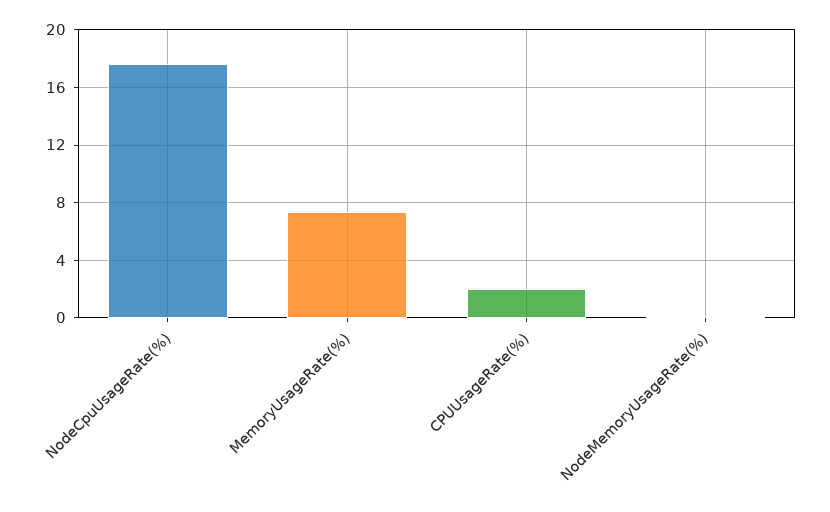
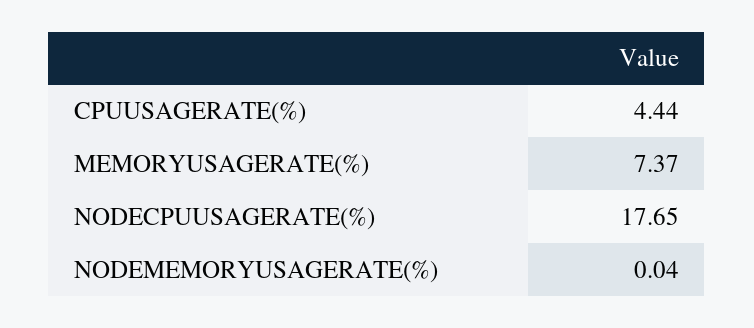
  {
    "NodeCpuUsageRate(%)": 17.65,
    "MemoryUsageRate(%)": 7.37,
-   "CPUUsageRate(%)": 2,
+   "CPUUsageRate(%)": 4.44,
    "NodeMemoryUsageRate(%)": 0.04
  }

